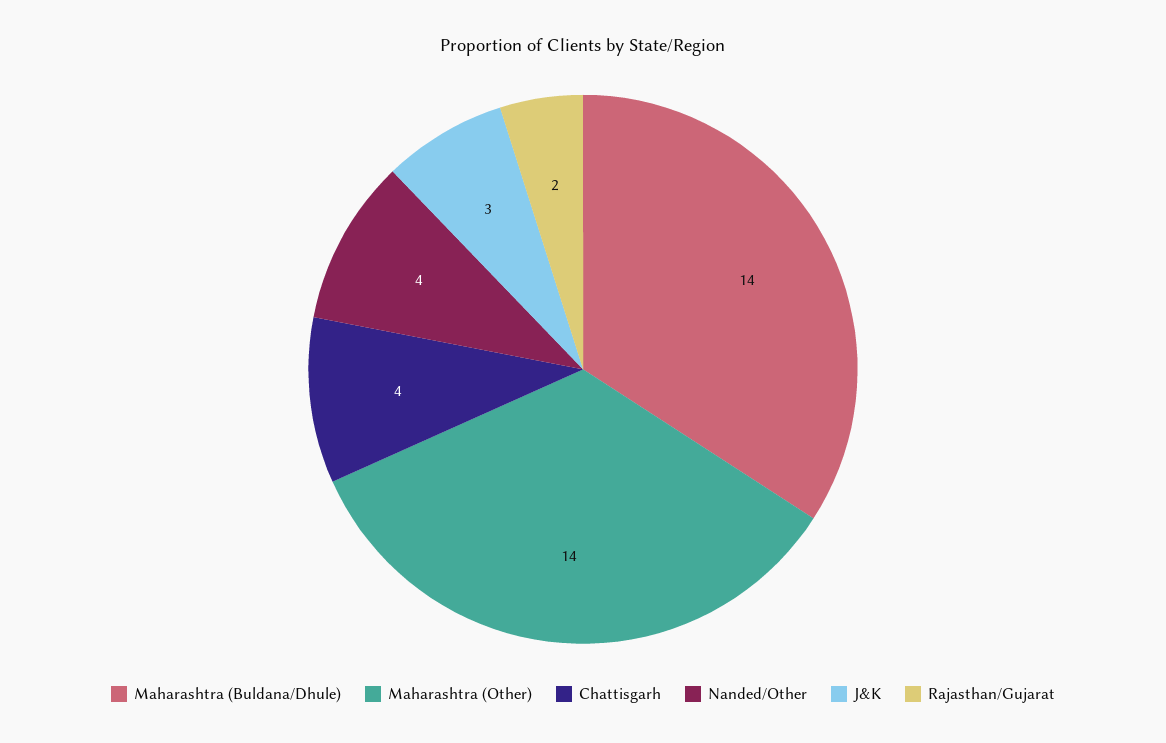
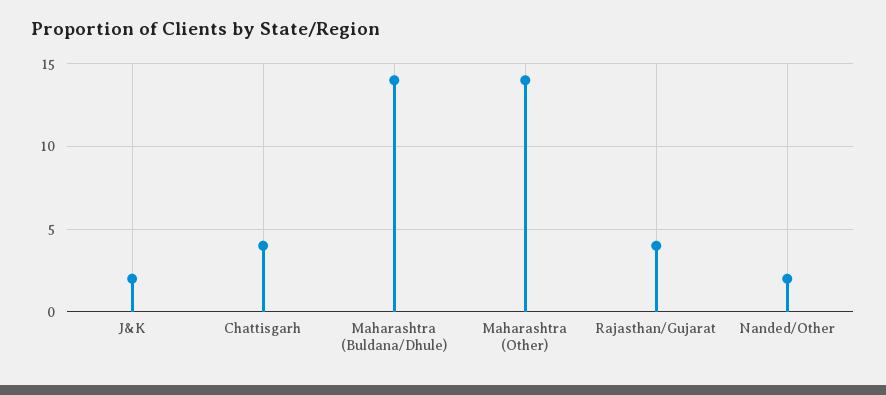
  {
    "Maharashtra (Buldana/Dhule)": 14,
    "Maharashtra (Other)": 14,
    "Chattisgarh": 4,
-   "Nanded/Other": 4,
+   "Nanded/Other": 2,
-   "J&K": 3,
+   "J&K": 2,
-   "Rajasthan/Gujarat": 2
+   "Rajasthan/Gujarat": 4
  }

